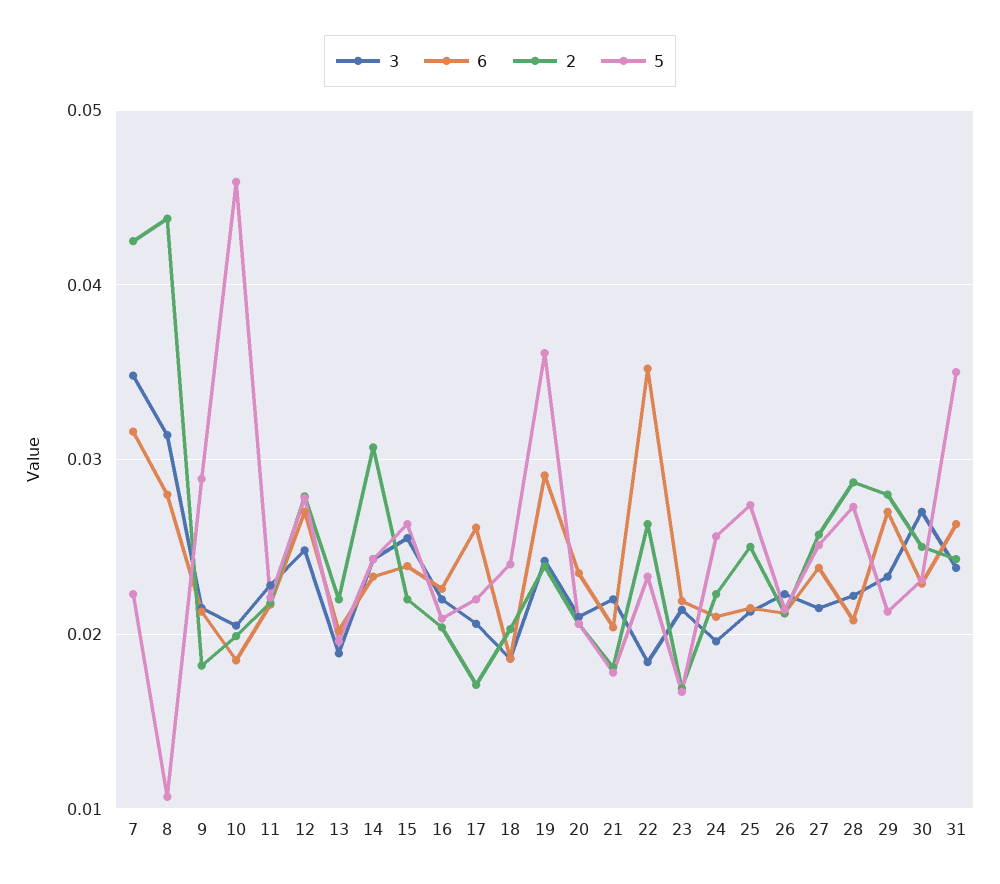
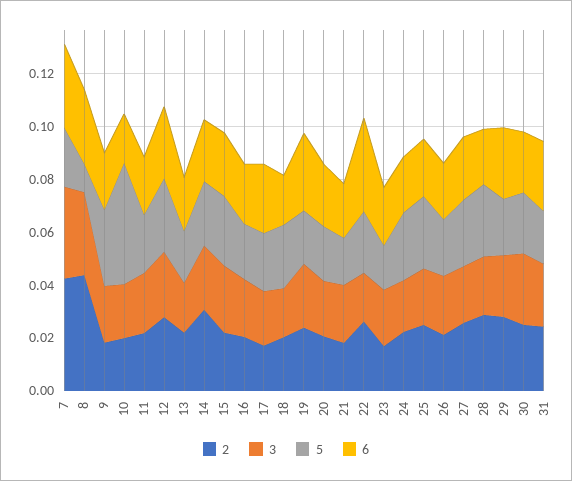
  {
    "3": {
      "7": 0.035,
      "8": 0.031,
      "9": 0.022,
      "10": 0.021,
      "11": 0.023,
      "12": 0.025,
      "13": 0.019,
      "14": 0.024,
      "15": 0.026,
      "16": 0.022,
      "17": 0.021,
      "18": 0.019,
      "19": 0.024,
      "20": 0.021,
      "21": 0.022,
      "22": 0.018,
      "23": 0.021,
      "24": 0.02,
      "25": 0.021,
      "26": 0.022,
      "27": 0.022,
      "28": 0.022,
      "29": 0.023,
      "30": 0.027,
      "31": 0.024
    },
    "6": {
      "7": 0.032,
      "8": 0.028,
      "9": 0.021,
      "10": 0.019,
      "11": 0.022,
      "12": 0.027,
      "13": 0.02,
      "14": 0.023,
      "15": 0.024,
      "16": 0.023,
      "17": 0.026,
      "18": 0.019,
      "19": 0.029,
      "20": 0.024,
      "21": 0.02,
      "22": 0.035,
      "23": 0.022,
      "24": 0.021,
      "25": 0.022,
      "26": 0.021,
      "27": 0.024,
      "28": 0.021,
      "29": 0.027,
      "30": 0.023,
      "31": 0.026
    },
    "2": {
      "7": 0.043,
      "8": 0.044,
      "9": 0.018,
      "10": 0.02,
      "11": 0.022,
      "12": 0.028,
      "13": 0.022,
      "14": 0.031,
      "15": 0.022,
      "16": 0.02,
      "17": 0.017,
      "18": 0.02,
      "19": 0.024,
      "20": 0.021,
      "21": 0.018,
      "22": 0.026,
      "23": 0.017,
      "24": 0.022,
      "25": 0.025,
      "26": 0.021,
      "27": 0.026,
      "28": 0.029,
      "29": 0.028,
      "30": 0.025,
      "31": 0.024
    },
    "5": {
      "7": 0.022,
      "8": 0.011,
      "9": 0.029,
      "10": 0.046,
      "11": 0.022,
      "12": 0.028,
      "13": 0.02,
      "14": 0.024,
      "15": 0.026,
      "16": 0.021,
      "17": 0.022,
      "18": 0.024,
-     "19": 0.036,
+     "19": 0.02,
      "20": 0.021,
      "21": 0.018,
      "22": 0.023,
      "23": 0.017,
      "24": 0.026,
      "25": 0.027,
      "26": 0.021,
      "27": 0.025,
      "28": 0.027,
      "29": 0.021,
      "30": 0.023,
-     "31": 0.035
+     "31": 0.02
    }
  }

